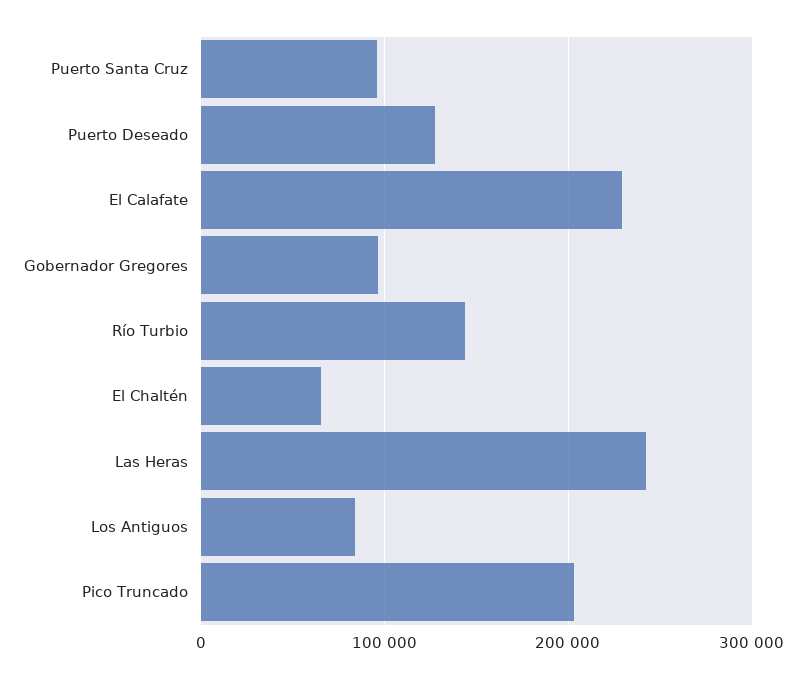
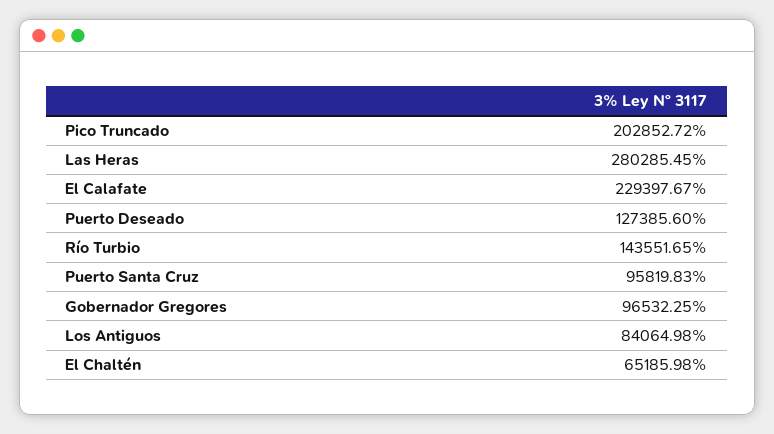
  {
    "Puerto Santa Cruz": 95819.83,
    "Puerto Deseado": 127385.6,
    "El Calafate": 229397.67,
    "Gobernador Gregores": 96532.25,
    "Río Turbio": 143551.65,
    "El Chaltén": 65185.98,
-   "Las Heras": 240000,
+   "Las Heras": 280285.45,
    "Los Antiguos": 84064.98,
    "Pico Truncado": 202852.72
  }

